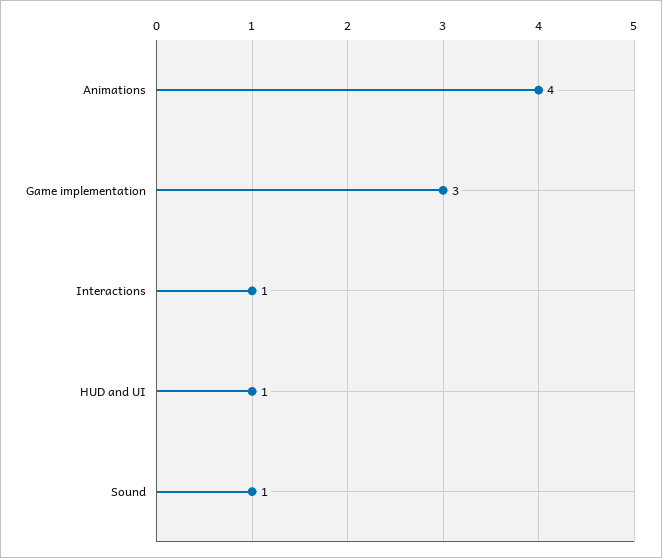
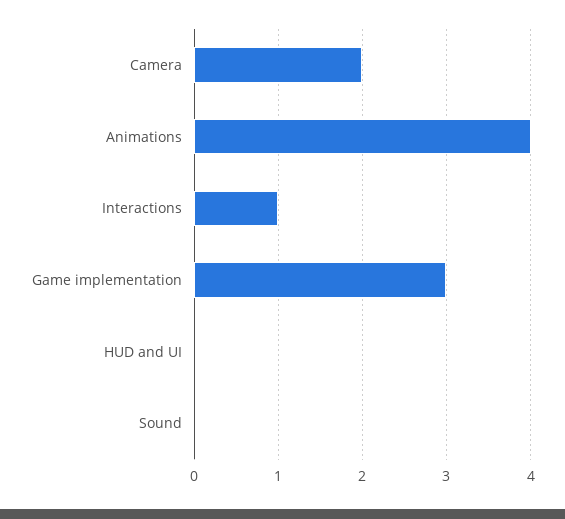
  {
    "Animations": 4,
    "Game implementation": 3,
    "Interactions": 1,
-   "HUD and UI": 1,
+   "HUD and UI": 0,
-   "Sound": 1
+   "Sound": 0,
+   "Camera": 2
  }

